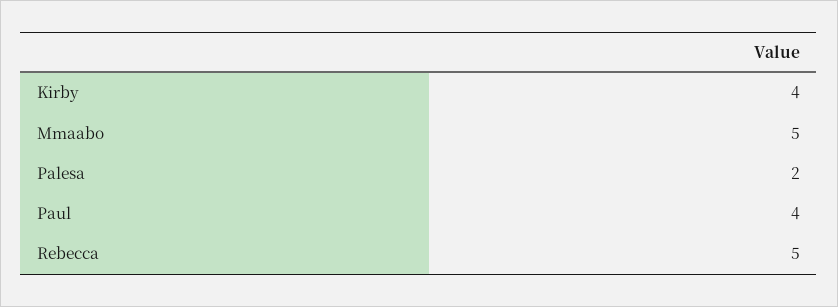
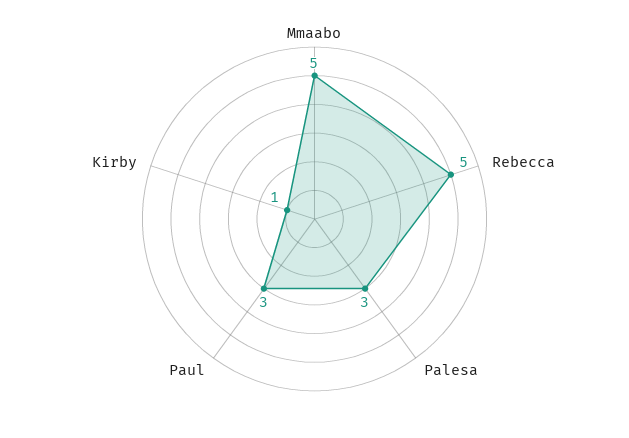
  {
-   "Kirby": 4,
+   "Kirby": 1,
    "Mmaabo": 5,
-   "Palesa": 2,
+   "Palesa": 3,
-   "Paul": 4,
+   "Paul": 3,
    "Rebecca": 5
  }

